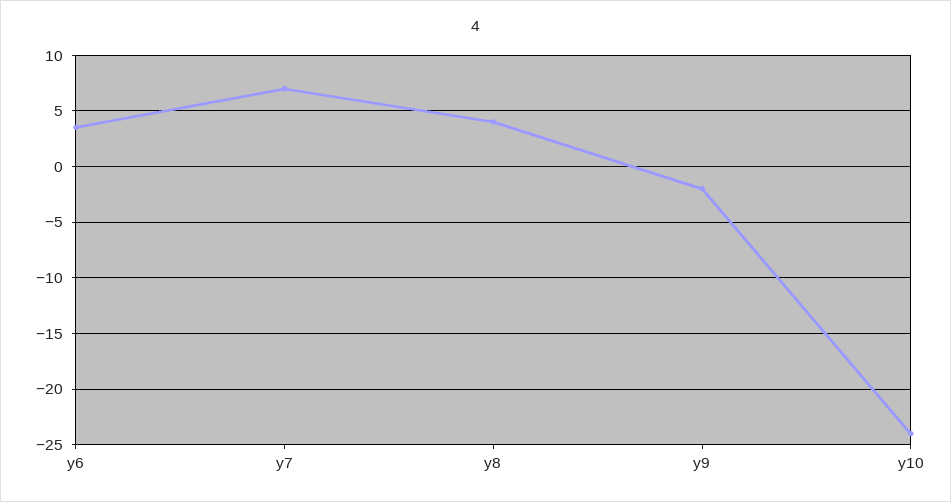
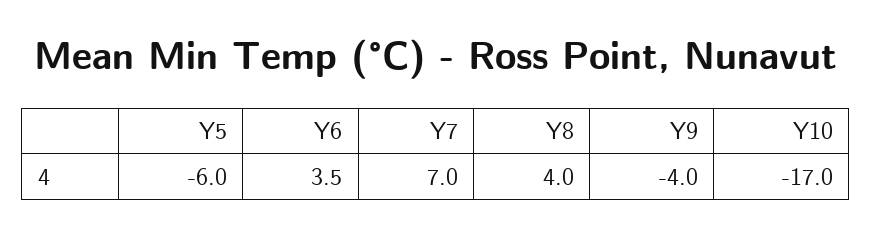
  {
    "y6": 3.5,
    "y7": 7,
    "y8": 4,
-   "y9": -2,
+   "y9": -4,
-   "y10": -24
+   "y10": -17,
+   "Y5": -6
  }

